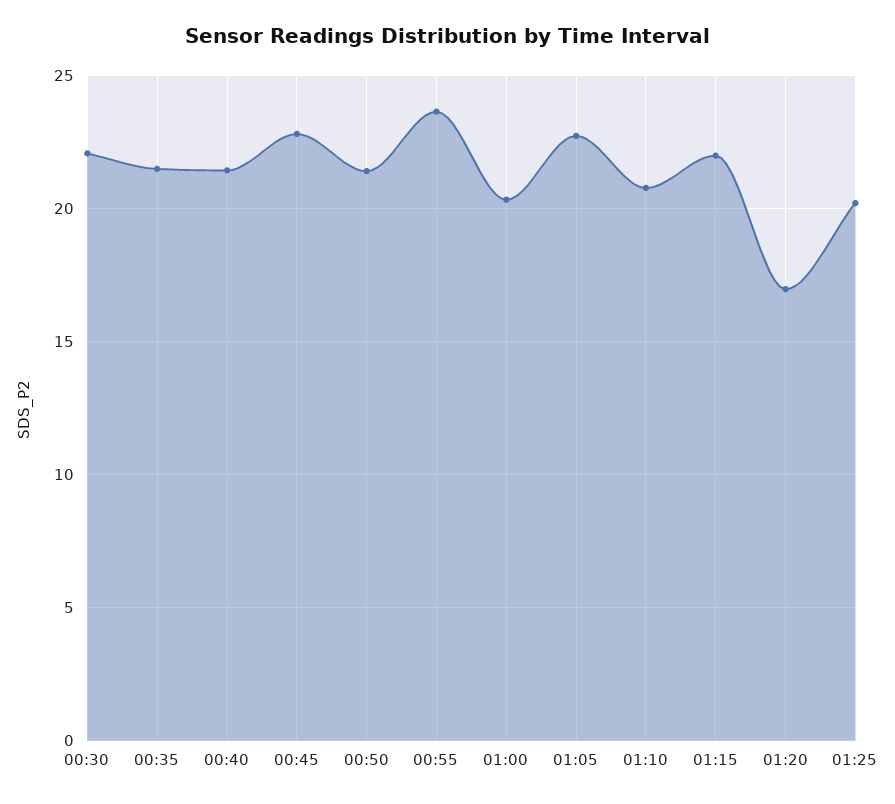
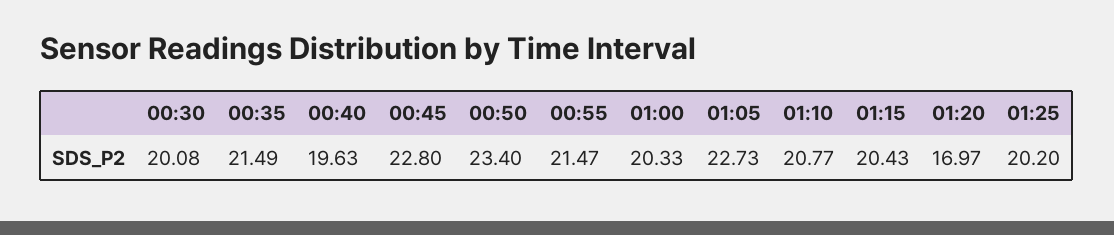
  {
-   "00:30": 22,
+   "00:30": 20.08,
    "00:35": 21.49,
-   "00:40": 21.5,
+   "00:40": 19.63,
    "00:45": 22.8,
-   "00:50": 21.5,
+   "00:50": 23.4,
-   "00:55": 23.5,
+   "00:55": 21.47,
    "01:00": 20.33,
    "01:05": 22.73,
    "01:10": 20.77,
-   "01:15": 22,
+   "01:15": 20.43,
    "01:20": 16.97,
    "01:25": 20.2
  }

